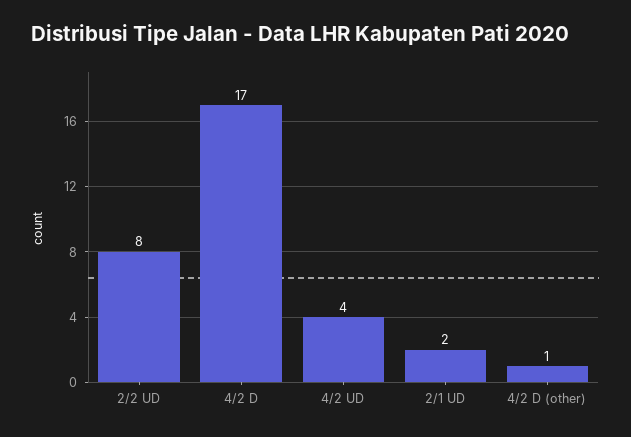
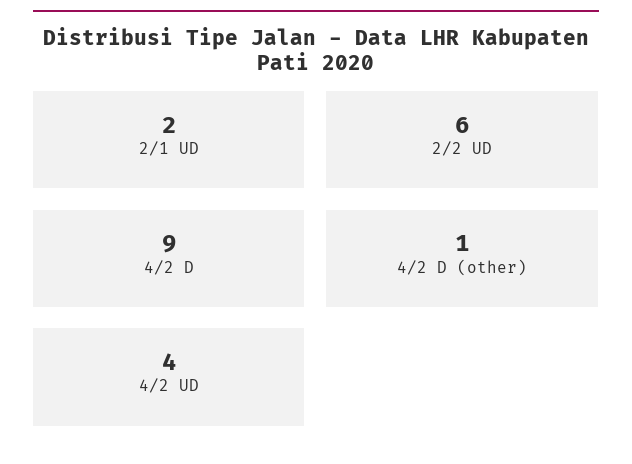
  {
-   "2/2 UD": 8,
+   "2/2 UD": 6,
-   "4/2 D": 17,
+   "4/2 D": 9,
    "4/2 UD": 4,
    "2/1 UD": 2,
    "4/2 D (other)": 1
  }

